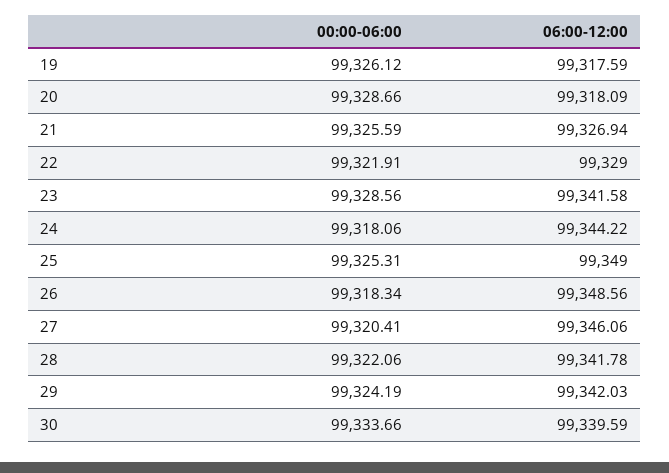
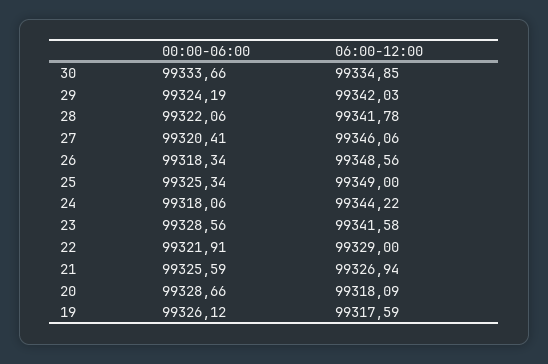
  {
    "00:00-06:00": {
      "19": 99326.12,
      "20": 99328.66,
      "21": 99325.59,
      "22": 99321.91,
      "23": 99328.56,
      "24": 99318.06,
-     "25": 99325.31,
+     "25": 99325.34,
      "26": 99318.34,
      "27": 99320.41,
      "28": 99322.06,
      "29": 99324.19,
      "30": 99333.66
    },
    "06:00-12:00": {
      "19": 99317.59,
      "20": 99318.09,
      "21": 99326.94,
      "22": 99329,
      "23": 99341.58,
      "24": 99344.22,
      "25": 99349,
      "26": 99348.56,
      "27": 99346.06,
      "28": 99341.78,
      "29": 99342.03,
-     "30": 99339.59
+     "30": 99334.85
    }
  }

